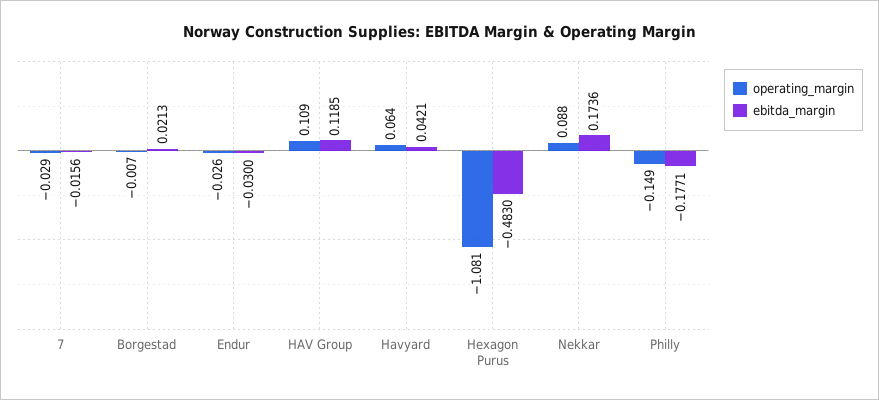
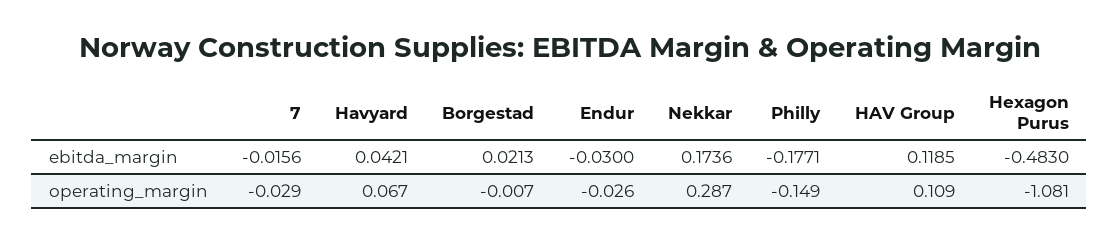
  {
    "operating_margin": {
      "7": -0.029,
      "Borgestad": -0.007,
      "Endur": -0.026,
      "HAV Group": 0.109,
-     "Havyard": 0.064,
+     "Havyard": 0.067,
      "Hexagon Purus": -1.081,
-     "Nekkar": 0.088,
+     "Nekkar": 0.287,
      "Philly": -0.149
    },
    "ebitda_margin": {
      "7": -0.0156,
      "Borgestad": 0.0213,
      "Endur": -0.03,
      "HAV Group": 0.1185,
      "Havyard": 0.0421,
      "Hexagon Purus": -0.483,
      "Nekkar": 0.1736,
      "Philly": -0.1771
    }
  }

